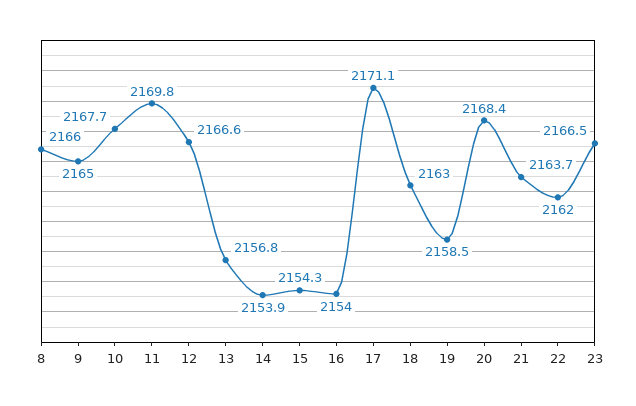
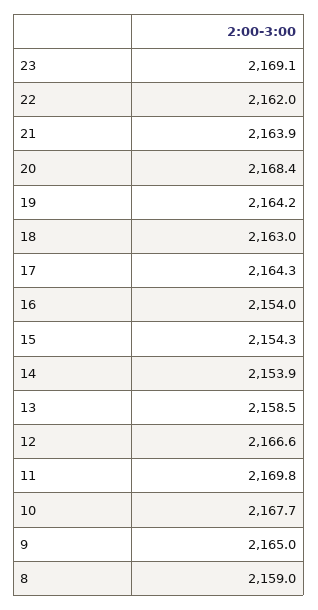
  {
-   "8": 2166,
+   "8": 2159,
    "9": 2165,
    "10": 2167.7,
    "11": 2169.8,
    "12": 2166.6,
-   "13": 2156.8,
+   "13": 2158.5,
    "14": 2153.9,
    "15": 2154.3,
    "16": 2154,
-   "17": 2171.1,
+   "17": 2164.3,
    "18": 2163,
-   "19": 2158.5,
+   "19": 2164.2,
    "20": 2168.4,
-   "21": 2163.7,
+   "21": 2163.9,
    "22": 2162,
-   "23": 2166.5
+   "23": 2169.1
  }

